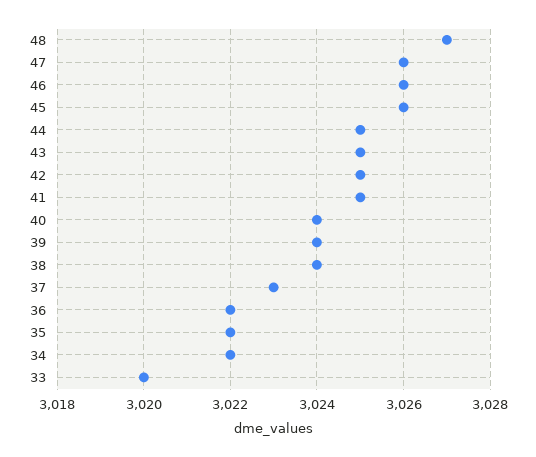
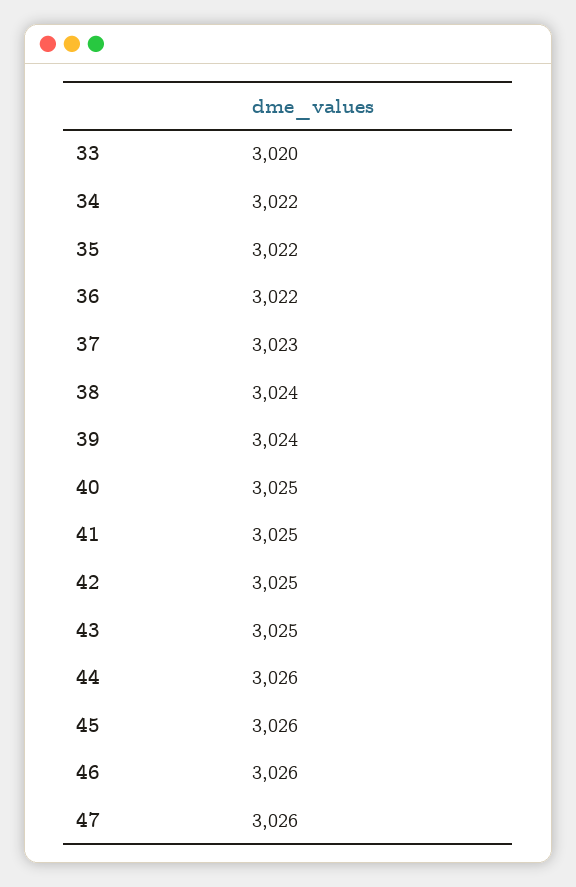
  {
-   "48": 3027,
    "47": 3026,
    "46": 3026,
    "45": 3026,
-   "44": 3025,
+   "44": 3026,
    "43": 3025,
    "42": 3025,
    "41": 3025,
-   "40": 3024,
+   "40": 3025,
    "39": 3024,
    "38": 3024,
    "37": 3023,
    "36": 3022,
    "35": 3022,
    "34": 3022,
    "33": 3020
  }

